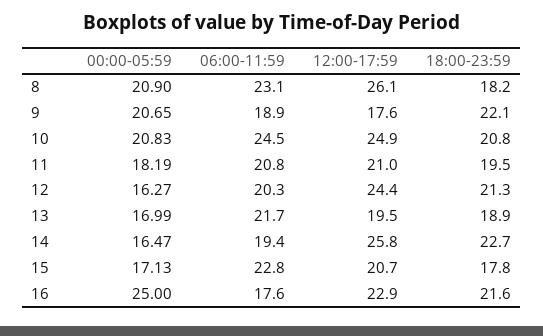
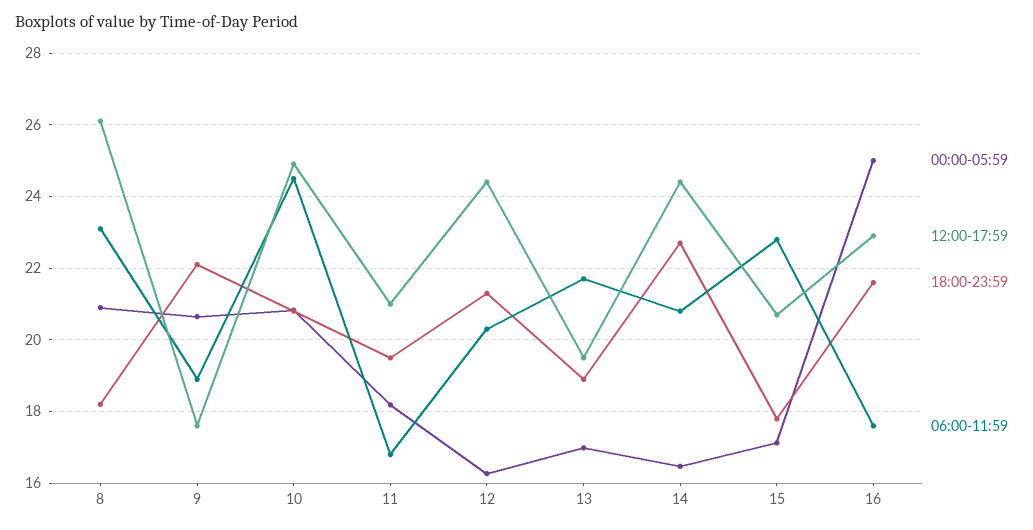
  {
    "00:00-05:59": {
      "8": 20.9,
      "9": 20.65,
      "10": 20.83,
      "11": 18.19,
      "12": 16.27,
      "13": 16.99,
      "14": 16.47,
      "15": 17.13,
      "16": 25
    },
    "06:00-11:59": {
      "8": 23.1,
      "9": 18.9,
      "10": 24.5,
-     "11": 20.8,
+     "11": 16.8,
      "12": 20.3,
      "13": 21.7,
-     "14": 19.4,
+     "14": 20.8,
      "15": 22.8,
      "16": 17.6
    },
    "12:00-17:59": {
      "8": 26.1,
      "9": 17.6,
      "10": 24.9,
      "11": 21,
      "12": 24.4,
      "13": 19.5,
-     "14": 25.8,
+     "14": 24.4,
      "15": 20.7,
      "16": 22.9
    },
    "18:00-23:59": {
      "8": 18.2,
      "9": 22.1,
      "10": 20.8,
      "11": 19.5,
      "12": 21.3,
      "13": 18.9,
      "14": 22.7,
      "15": 17.8,
      "16": 21.6
    }
  }

